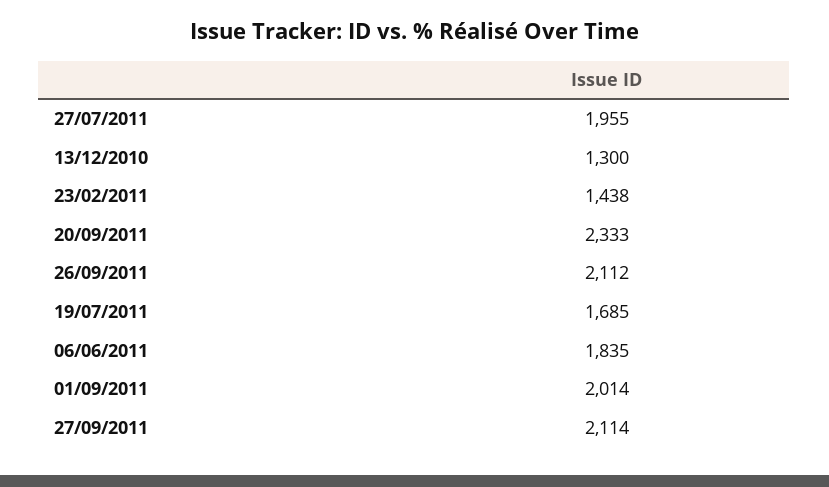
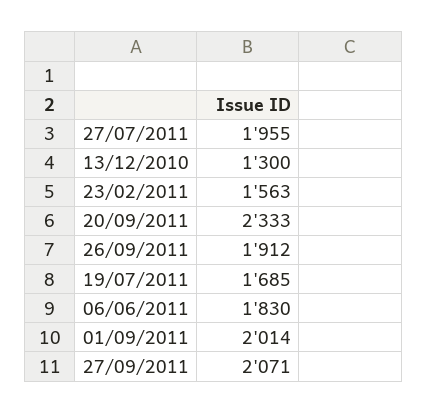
  {
    "27/07/2011": 1955,
    "13/12/2010": 1300,
-   "23/02/2011": 1438,
+   "23/02/2011": 1563,
    "20/09/2011": 2333,
-   "26/09/2011": 2112,
+   "26/09/2011": 1912,
    "19/07/2011": 1685,
-   "06/06/2011": 1835,
+   "06/06/2011": 1830,
    "01/09/2011": 2014,
-   "27/09/2011": 2114
+   "27/09/2011": 2071
  }

